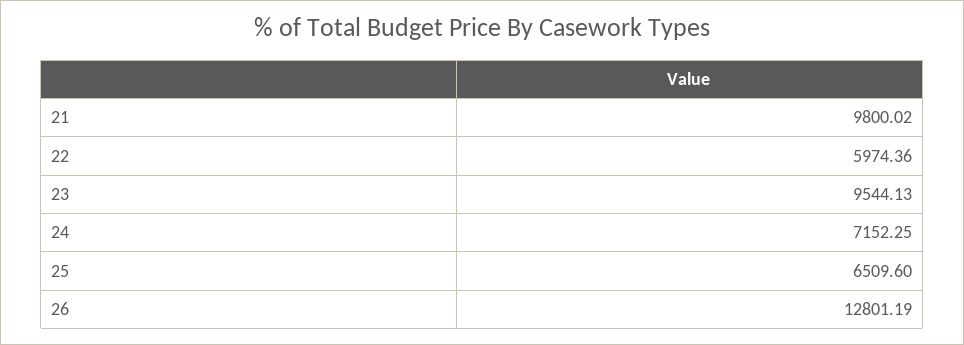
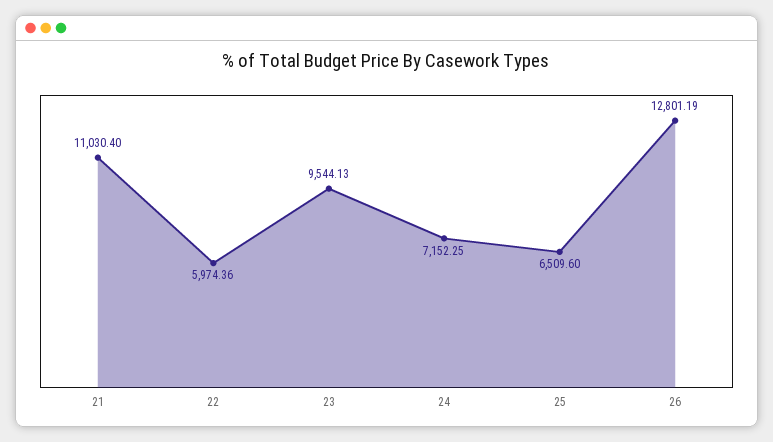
  {
-   "21": 9800.02,
+   "21": 11030.4,
    "22": 5974.36,
    "23": 9544.13,
    "24": 7152.25,
    "25": 6509.6,
    "26": 12801.19
  }

